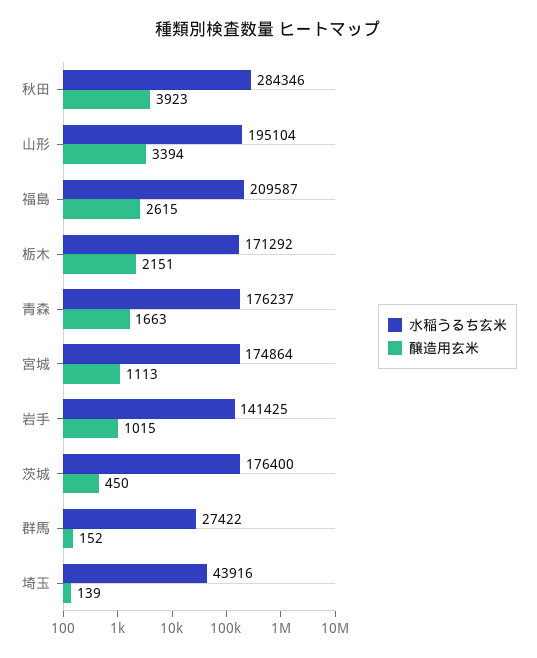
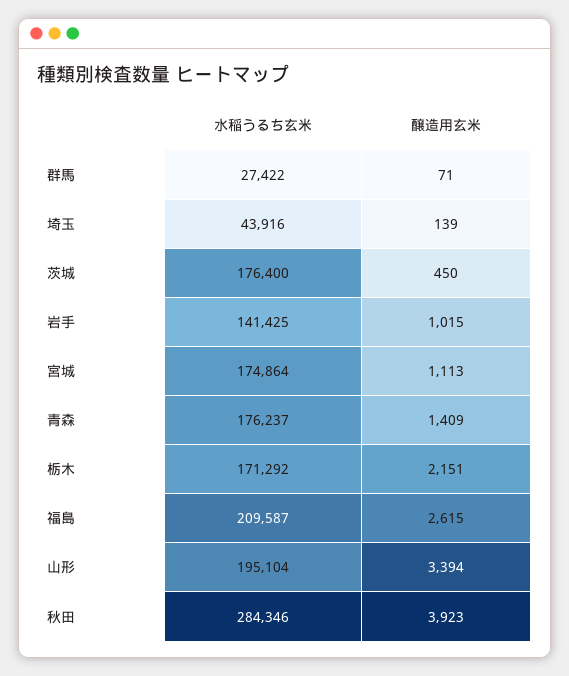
  {
    "水稲うるち玄米": {
      "秋田": 284346,
      "山形": 195104,
      "福島": 209587,
      "栃木": 171292,
      "青森": 176237,
      "宮城": 174864,
      "岩手": 141425,
      "茨城": 176400,
      "群馬": 27422,
      "埼玉": 43916
    },
    "醸造用玄米": {
      "秋田": 3923,
      "山形": 3394,
      "福島": 2615,
      "栃木": 2151,
-     "青森": 1663,
+     "青森": 1409,
      "宮城": 1113,
      "岩手": 1015,
      "茨城": 450,
-     "群馬": 152,
+     "群馬": 71,
      "埼玉": 139
    }
  }

